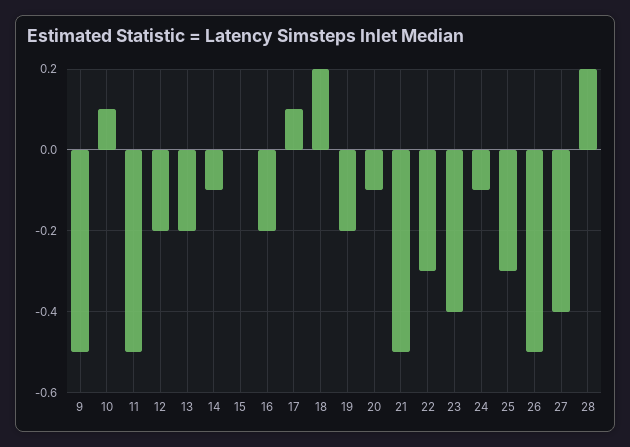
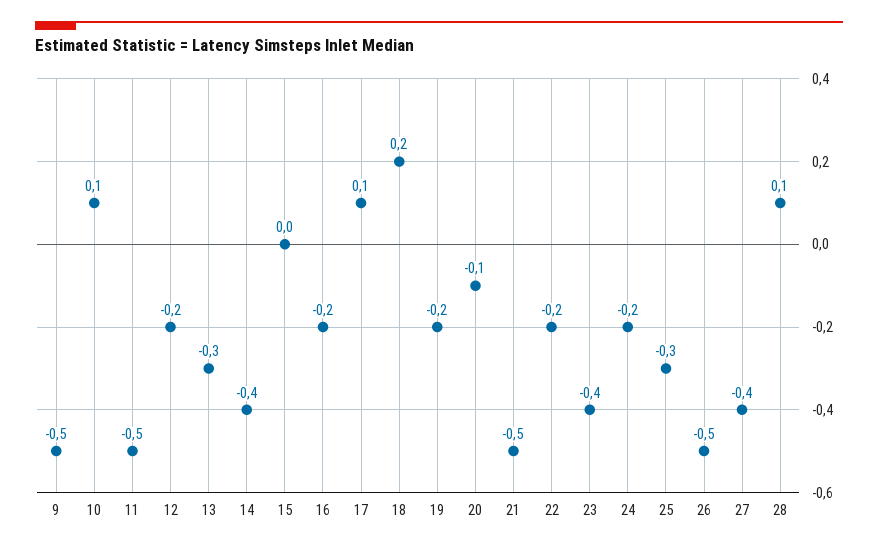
  {
    "9": -0.5,
    "10": 0.1,
    "11": -0.5,
    "12": -0.2,
-   "13": -0.2,
+   "13": -0.3,
-   "14": -0.1,
+   "14": -0.4,
    "15": 0,
    "16": -0.2,
    "17": 0.1,
    "18": 0.2,
    "19": -0.2,
    "20": -0.1,
    "21": -0.5,
-   "22": -0.3,
+   "22": -0.2,
    "23": -0.4,
-   "24": -0.1,
+   "24": -0.2,
    "25": -0.3,
    "26": -0.5,
    "27": -0.4,
-   "28": 0.2
+   "28": 0.1
  }

